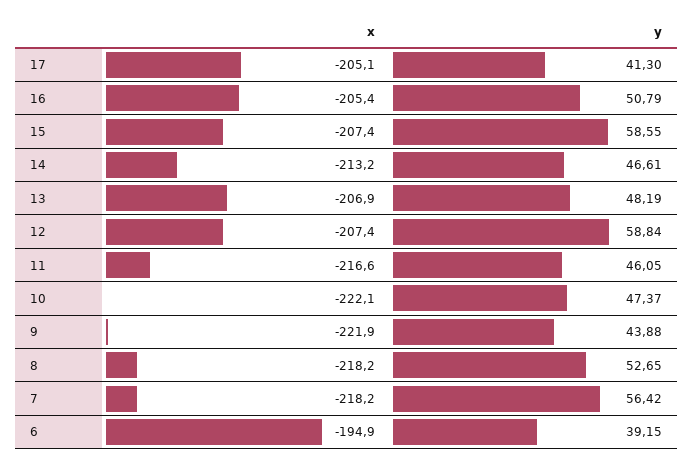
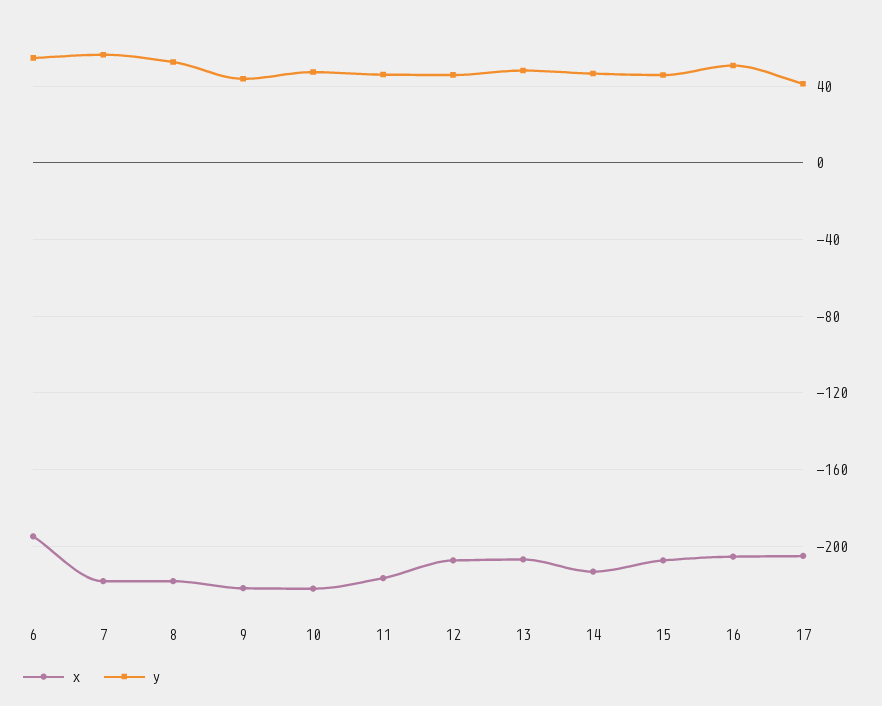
  {
    "x": {
      "17": -205.1,
      "16": -205.4,
      "15": -207.4,
      "14": -213.2,
      "13": -206.9,
      "12": -207.4,
      "11": -216.6,
      "10": -222.1,
      "9": -221.9,
      "8": -218.2,
      "7": -218.2,
      "6": -194.9
    },
    "y": {
      "17": 41.3,
      "16": 50.79,
-     "15": 58.55,
+     "15": 45,
      "14": 46.61,
      "13": 48.19,
-     "12": 58.84,
+     "12": 45,
      "11": 46.05,
      "10": 47.37,
      "9": 43.88,
      "8": 52.65,
      "7": 56.42,
-     "6": 39.15
+     "6": 55
    }
  }

